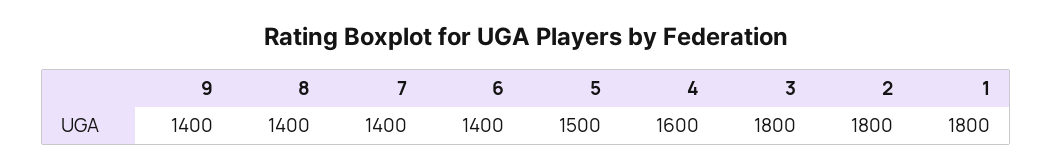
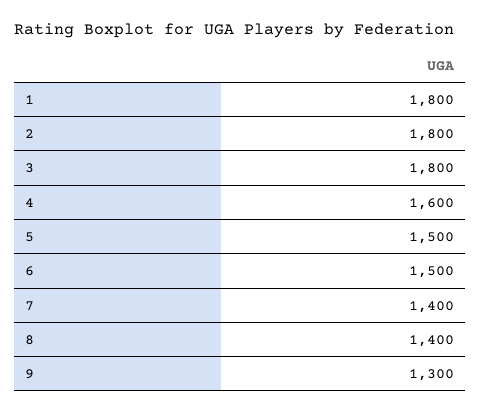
  {
-   "9": 1400,
+   "9": 1300,
    "8": 1400,
    "7": 1400,
-   "6": 1400,
+   "6": 1500,
    "5": 1500,
    "4": 1600,
    "3": 1800,
    "2": 1800,
    "1": 1800
  }

